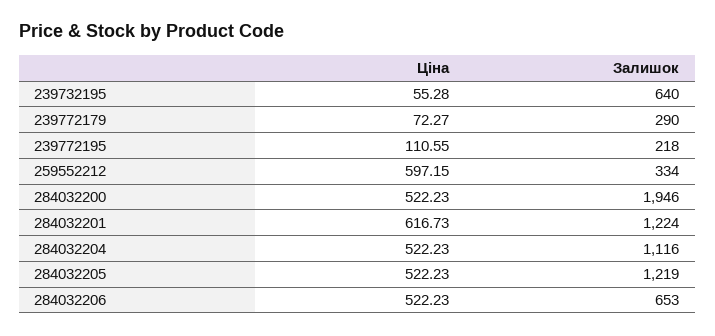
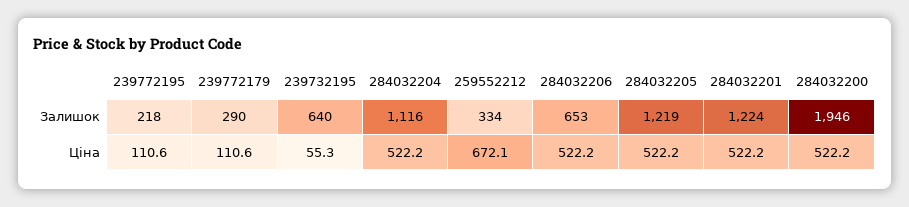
  {
    "Ціна": {
      "239732195": 55.28,
-     "239772179": 72.27,
+     "239772179": 110.6,
      "239772195": 110.55,
-     "259552212": 597.15,
+     "259552212": 672.1,
      "284032200": 522.23,
-     "284032201": 616.73,
+     "284032201": 522.2,
      "284032204": 522.23,
      "284032205": 522.23,
      "284032206": 522.23
    },
    "Залишок": {
      "239732195": 640,
      "239772179": 290,
      "239772195": 218,
      "259552212": 334,
      "284032200": 1946,
      "284032201": 1224,
      "284032204": 1116,
      "284032205": 1219,
      "284032206": 653
    }
  }

